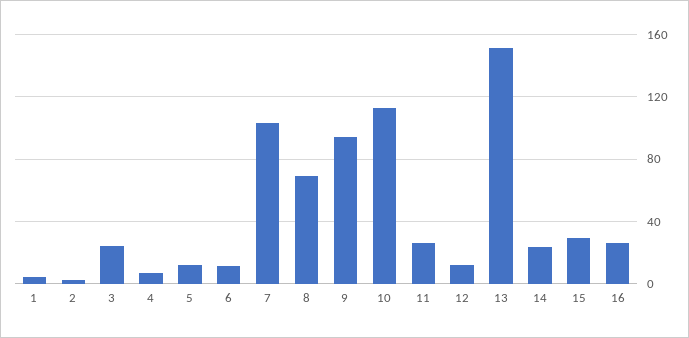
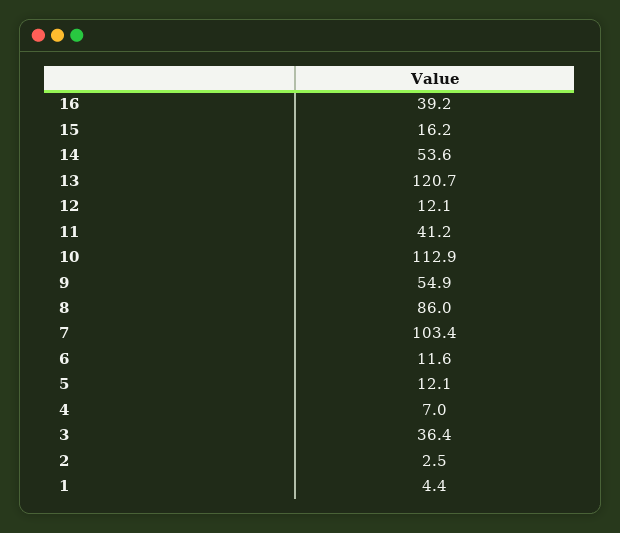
  {
    "1": 4.4,
    "2": 2.5,
-   "3": 25,
+   "3": 36.4,
    "4": 7,
    "5": 12.1,
    "6": 11.6,
    "7": 103.4,
-   "8": 70,
+   "8": 86,
-   "9": 95,
+   "9": 54.9,
    "10": 112.9,
-   "11": 25,
+   "11": 41.2,
    "12": 12.1,
-   "13": 150,
+   "13": 120.7,
-   "14": 25,
+   "14": 53.6,
-   "15": 30,
+   "15": 16.2,
-   "16": 25
+   "16": 39.2
  }

